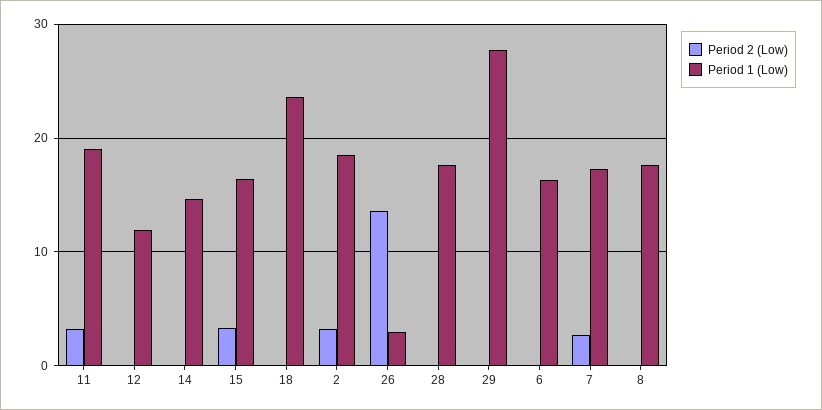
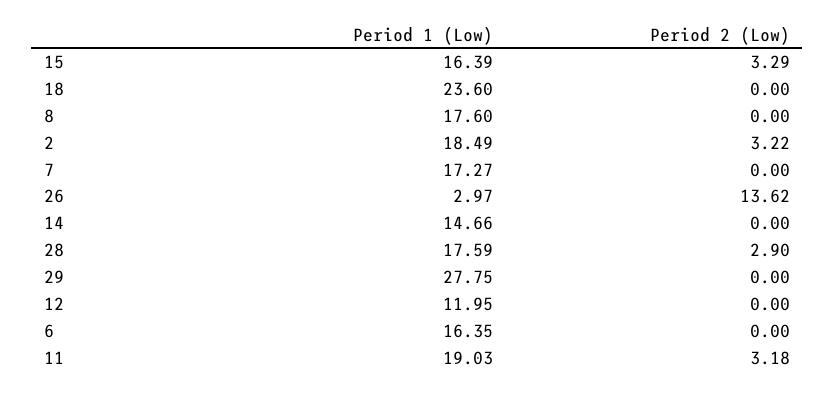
  {
    "Period 2 (Low)": {
      "11": 3.18,
      "12": 0,
      "14": 0,
      "15": 3.29,
      "18": 0,
      "2": 3.22,
      "26": 13.62,
-     "28": 0,
+     "28": 2.9,
      "29": 0,
      "6": 0,
-     "7": 3,
+     "7": 0,
      "8": 0
    },
    "Period 1 (Low)": {
      "11": 19.03,
      "12": 11.95,
      "14": 14.66,
      "15": 16.39,
      "18": 23.6,
      "2": 18.49,
      "26": 2.97,
      "28": 17.59,
      "29": 27.75,
      "6": 16.35,
      "7": 17.27,
      "8": 17.6
    }
  }

